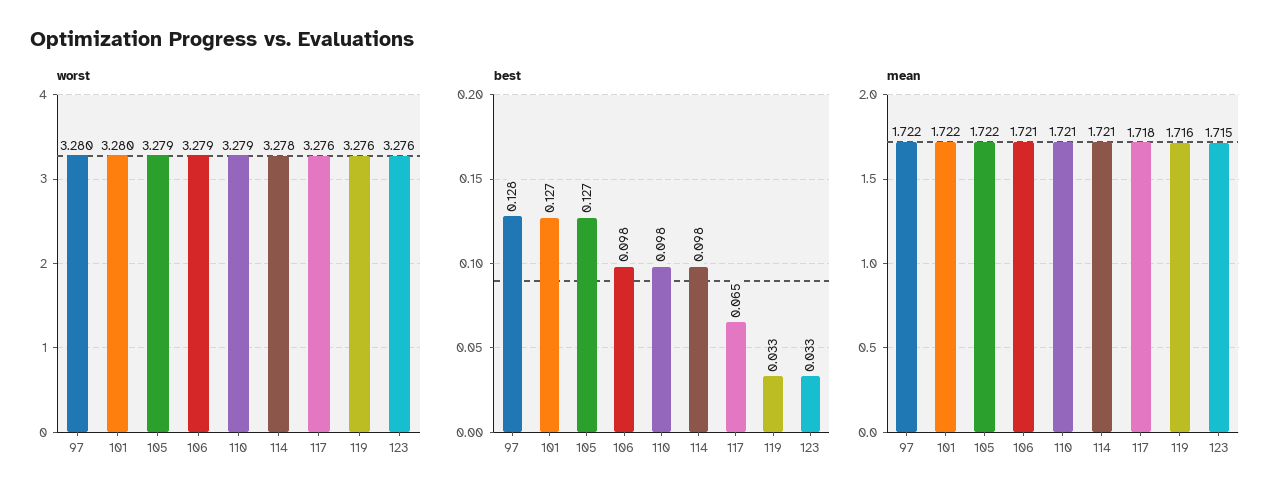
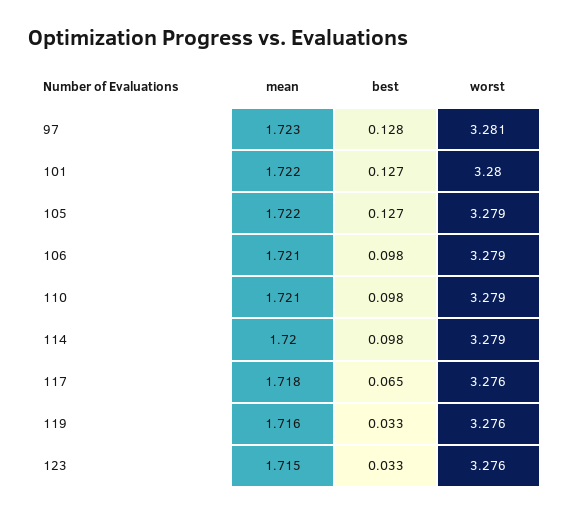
  {
    "worst": {
-     "97": 3.28,
+     "97": 3.281,
      "101": 3.28,
      "105": 3.279,
      "106": 3.279,
      "110": 3.279,
-     "114": 3.278,
+     "114": 3.279,
      "117": 3.276,
      "119": 3.276,
      "123": 3.276
    },
    "best": {
      "97": 0.128,
      "101": 0.127,
      "105": 0.127,
      "106": 0.098,
      "110": 0.098,
      "114": 0.098,
      "117": 0.065,
      "119": 0.033,
      "123": 0.033
    },
    "mean": {
-     "97": 1.722,
+     "97": 1.723,
      "101": 1.722,
      "105": 1.722,
      "106": 1.721,
      "110": 1.721,
-     "114": 1.721,
+     "114": 1.72,
      "117": 1.718,
      "119": 1.716,
      "123": 1.715
    }
  }

